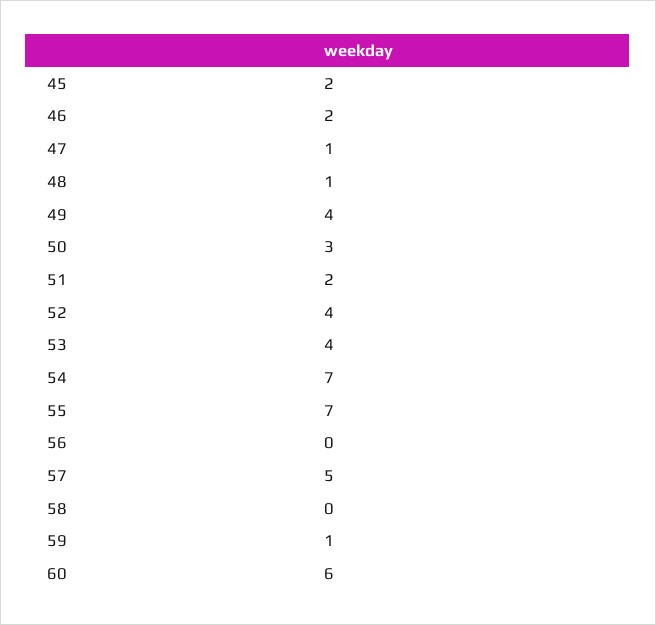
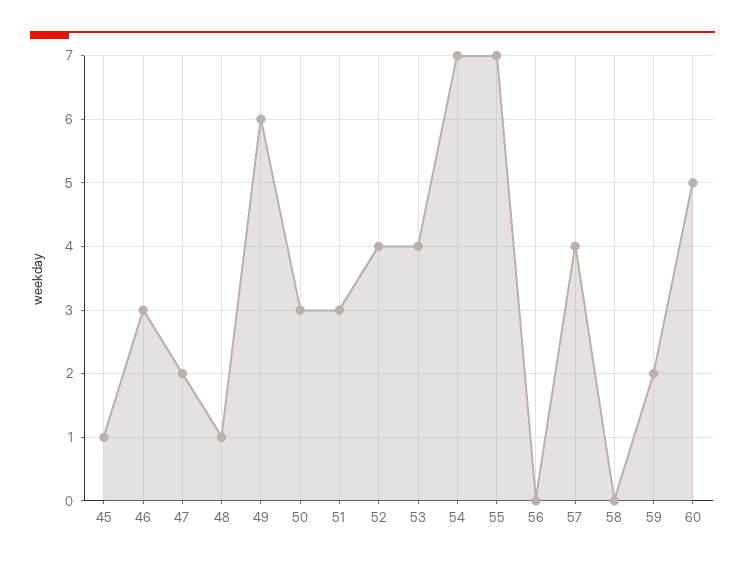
  {
-   "45": 2,
+   "45": 1,
-   "46": 2,
+   "46": 3,
-   "47": 1,
+   "47": 2,
    "48": 1,
-   "49": 4,
+   "49": 6,
    "50": 3,
-   "51": 2,
+   "51": 3,
    "52": 4,
    "53": 4,
    "54": 7,
    "55": 7,
    "56": 0,
-   "57": 5,
+   "57": 4,
    "58": 0,
-   "59": 1,
+   "59": 2,
-   "60": 6
+   "60": 5
  }

